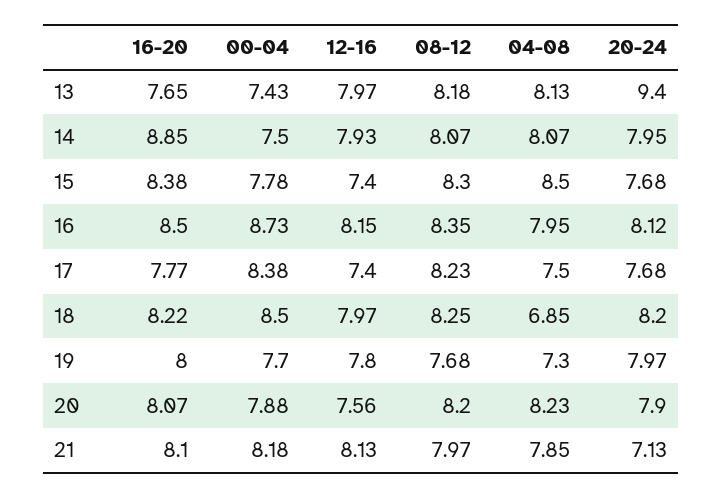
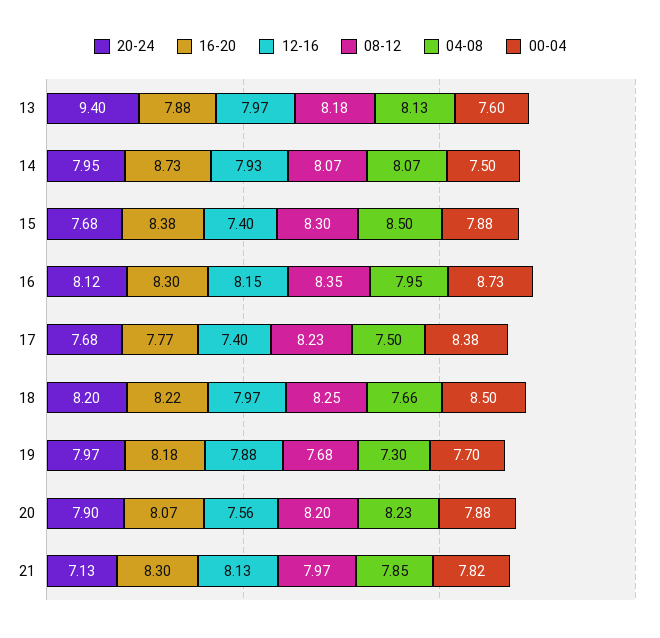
  {
    "16-20": {
-     "13": 7.65,
+     "13": 7.88,
-     "14": 8.85,
+     "14": 8.73,
      "15": 8.38,
-     "16": 8.5,
+     "16": 8.3,
      "17": 7.77,
      "18": 8.22,
-     "19": 8,
+     "19": 8.18,
      "20": 8.07,
-     "21": 8.1
+     "21": 8.3
    },
    "00-04": {
-     "13": 7.43,
+     "13": 7.6,
      "14": 7.5,
-     "15": 7.78,
+     "15": 7.88,
      "16": 8.73,
      "17": 8.38,
      "18": 8.5,
      "19": 7.7,
      "20": 7.88,
-     "21": 8.18
+     "21": 7.82
    },
    "12-16": {
      "13": 7.97,
      "14": 7.93,
      "15": 7.4,
      "16": 8.15,
      "17": 7.4,
      "18": 7.97,
-     "19": 7.8,
+     "19": 7.88,
      "20": 7.56,
      "21": 8.13
    },
    "08-12": {
      "13": 8.18,
      "14": 8.07,
      "15": 8.3,
      "16": 8.35,
      "17": 8.23,
      "18": 8.25,
      "19": 7.68,
      "20": 8.2,
      "21": 7.97
    },
    "04-08": {
      "13": 8.13,
      "14": 8.07,
      "15": 8.5,
      "16": 7.95,
      "17": 7.5,
-     "18": 6.85,
+     "18": 7.66,
      "19": 7.3,
      "20": 8.23,
      "21": 7.85
    },
    "20-24": {
      "13": 9.4,
      "14": 7.95,
      "15": 7.68,
      "16": 8.12,
      "17": 7.68,
      "18": 8.2,
      "19": 7.97,
      "20": 7.9,
      "21": 7.13
    }
  }

